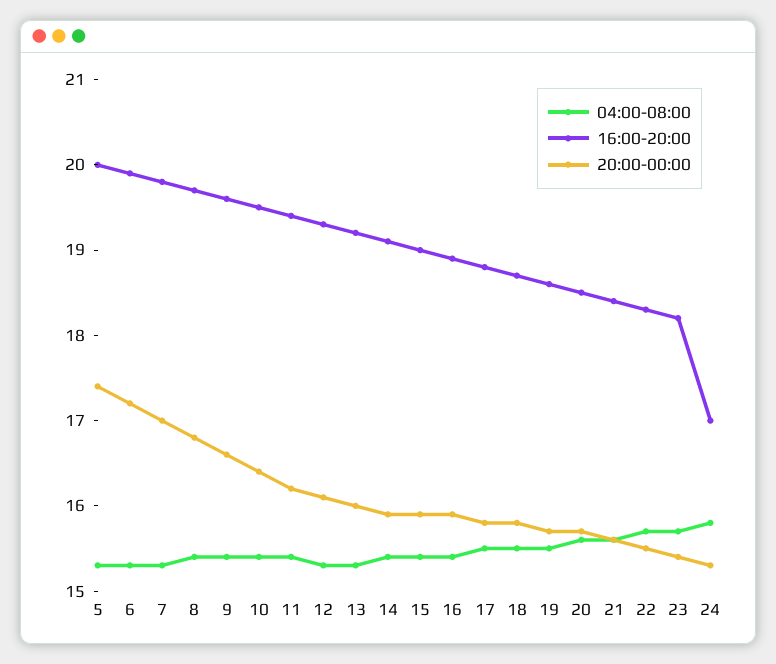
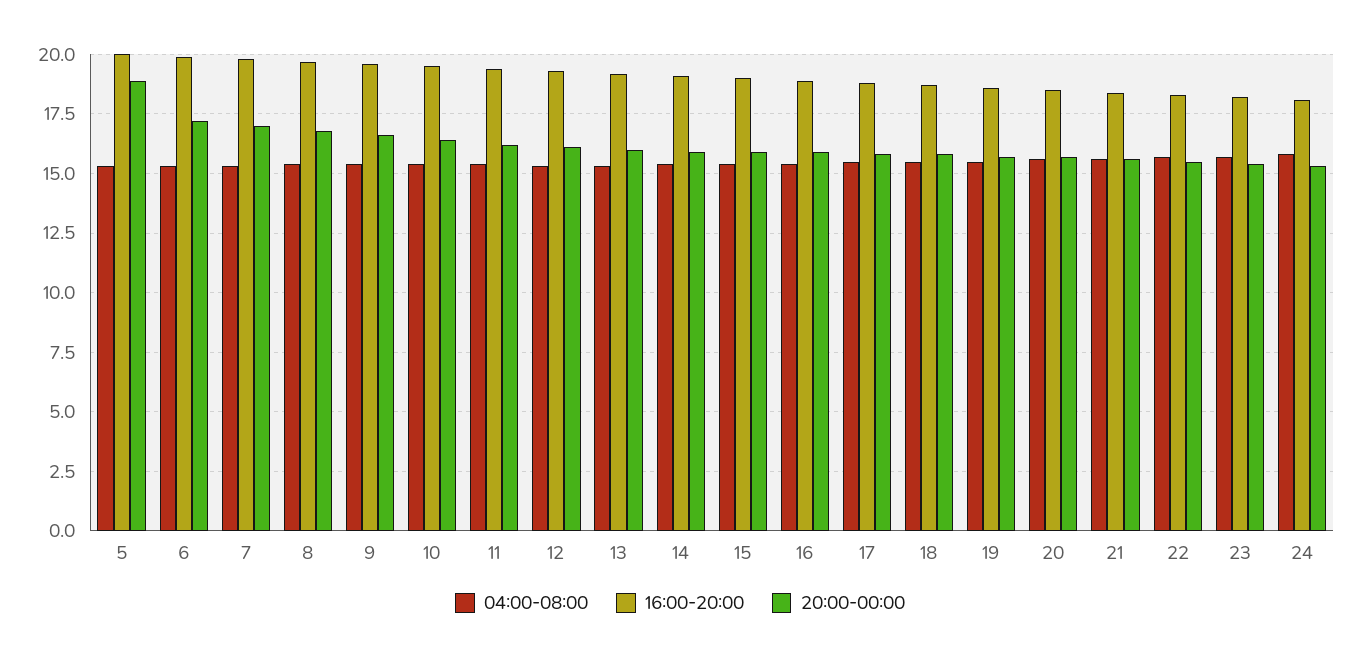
  {
    "04:00-08:00": {
      "5": 15.3,
      "6": 15.3,
      "7": 15.3,
      "8": 15.4,
      "9": 15.4,
      "10": 15.4,
      "11": 15.4,
      "12": 15.3,
      "13": 15.3,
      "14": 15.4,
      "15": 15.4,
      "16": 15.4,
      "17": 15.5,
      "18": 15.5,
      "19": 15.5,
      "20": 15.6,
      "21": 15.6,
      "22": 15.7,
      "23": 15.7,
      "24": 15.8
    },
    "16:00-20:00": {
      "5": 20,
      "6": 19.9,
      "7": 19.8,
      "8": 19.7,
      "9": 19.6,
      "10": 19.5,
      "11": 19.4,
      "12": 19.3,
      "13": 19.2,
      "14": 19.1,
      "15": 19,
      "16": 18.9,
      "17": 18.8,
      "18": 18.7,
      "19": 18.6,
      "20": 18.5,
      "21": 18.4,
      "22": 18.3,
      "23": 18.2,
-     "24": 17
+     "24": 18
    },
    "20:00-00:00": {
-     "5": 17.4,
+     "5": 19,
      "6": 17.2,
      "7": 17,
      "8": 16.8,
      "9": 16.6,
      "10": 16.4,
      "11": 16.2,
      "12": 16.1,
      "13": 16,
      "14": 15.9,
      "15": 15.9,
      "16": 15.9,
      "17": 15.8,
      "18": 15.8,
      "19": 15.7,
      "20": 15.7,
      "21": 15.6,
      "22": 15.5,
      "23": 15.4,
      "24": 15.3
    }
  }

